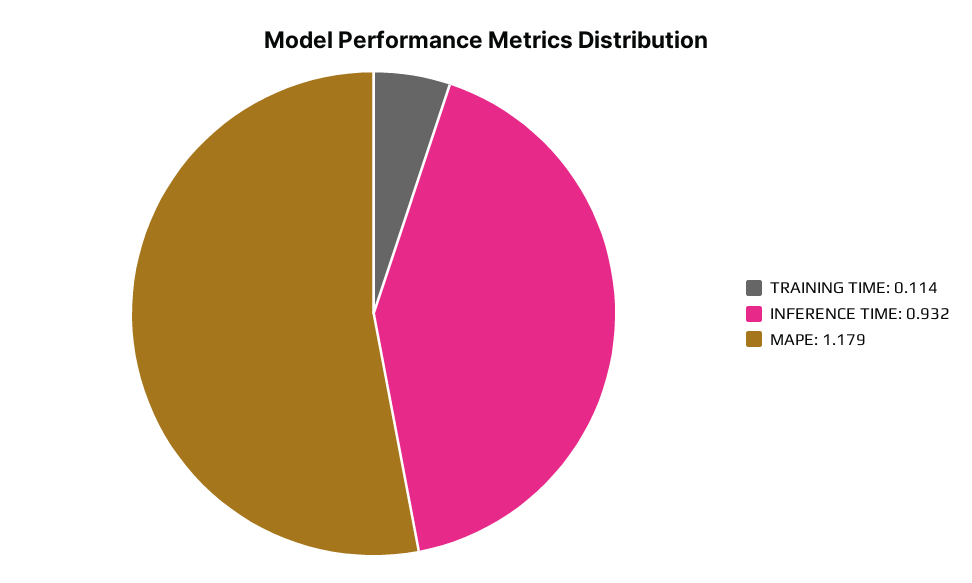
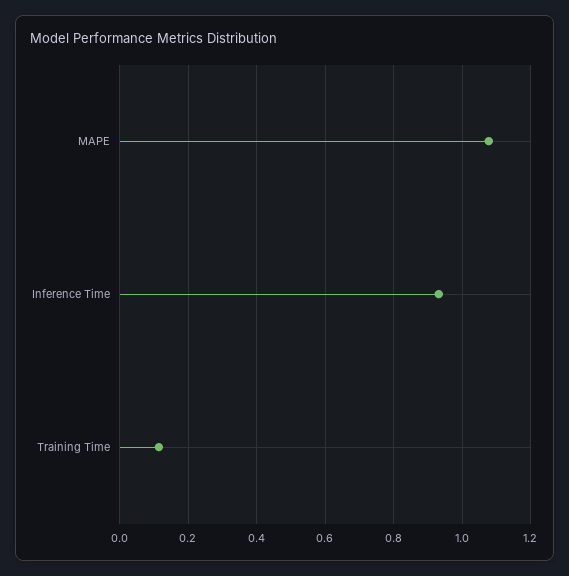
  {
    "TRAINING TIME": 0.114,
    "INFERENCE TIME": 0.932,
-   "MAPE": 1.179
+   "MAPE": 1.08
  }

